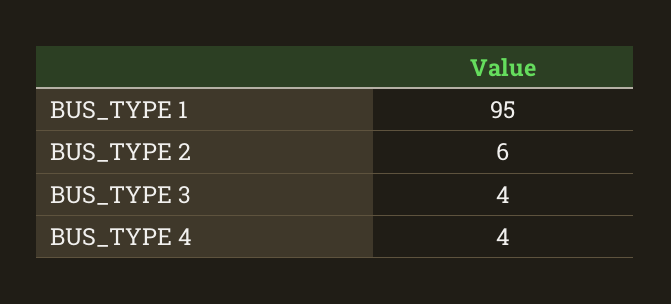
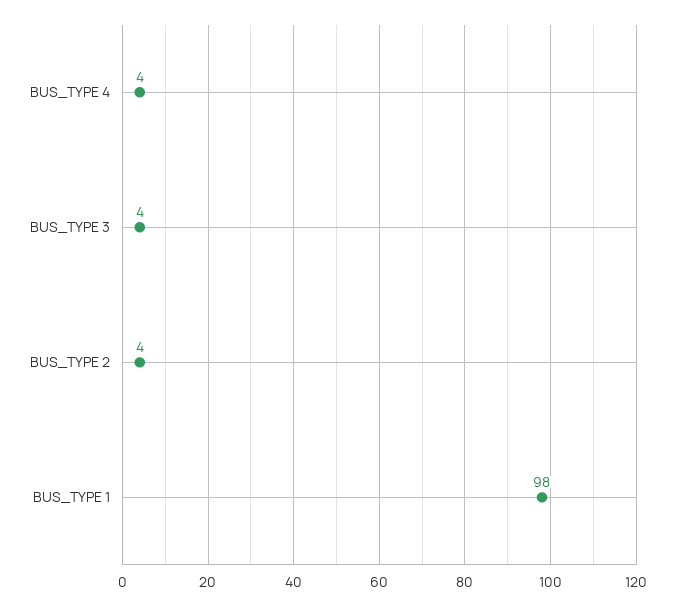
  {
-   "BUS_TYPE 1": 95,
+   "BUS_TYPE 1": 98,
-   "BUS_TYPE 2": 6,
+   "BUS_TYPE 2": 4,
    "BUS_TYPE 3": 4,
    "BUS_TYPE 4": 4
  }

